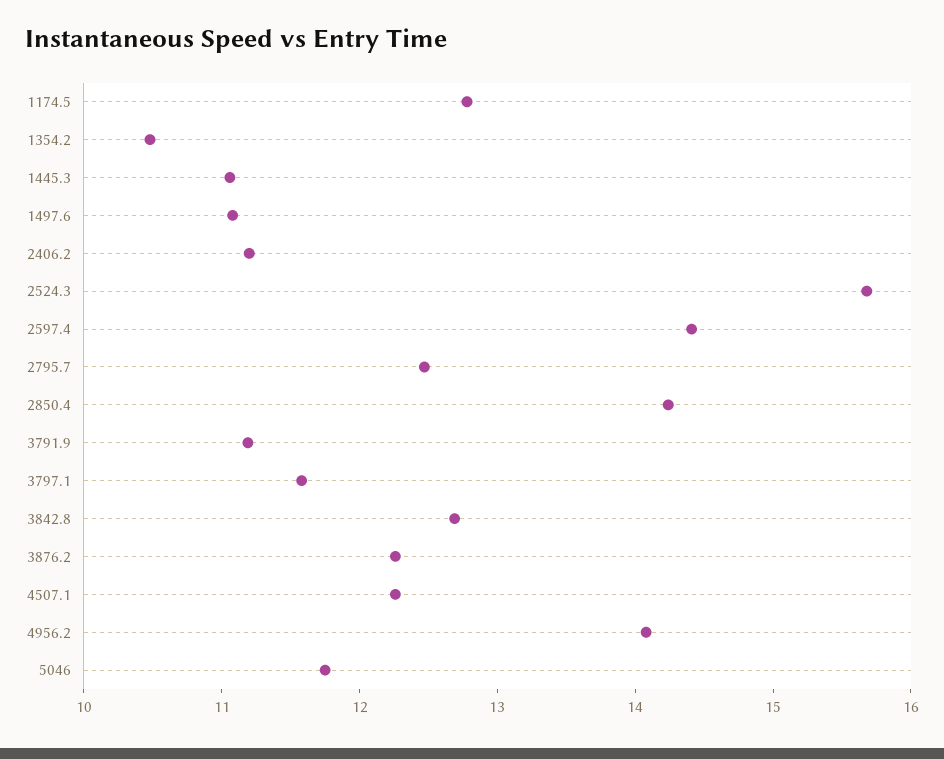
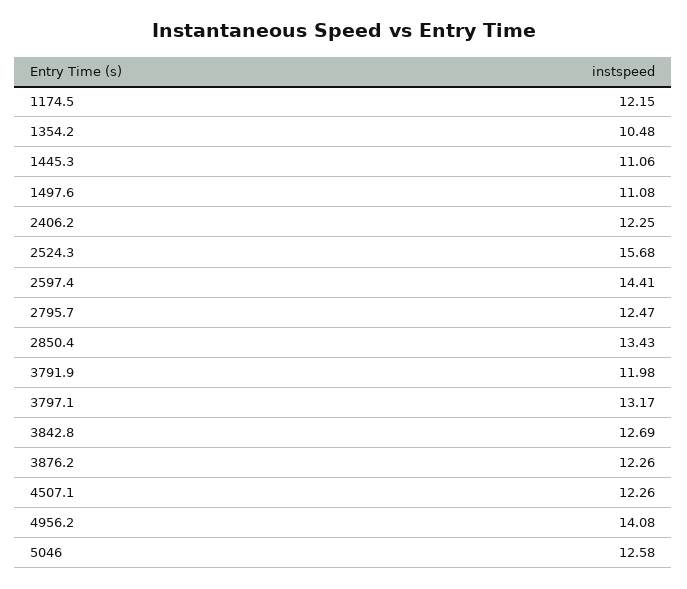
  {
-   "1174.5": 12.8,
+   "1174.5": 12.15,
    "1354.2": 10.48,
    "1445.3": 11.06,
    "1497.6": 11.08,
-   "2406.2": 11.2,
+   "2406.2": 12.25,
    "2524.3": 15.68,
    "2597.4": 14.41,
    "2795.7": 12.47,
-   "2850.4": 14.2,
+   "2850.4": 13.43,
-   "3791.9": 11.2,
+   "3791.9": 11.98,
-   "3797.1": 11.6,
+   "3797.1": 13.17,
    "3842.8": 12.69,
    "3876.2": 12.26,
    "4507.1": 12.26,
    "4956.2": 14.08,
-   "5046": 11.8
+   "5046": 12.58
  }

